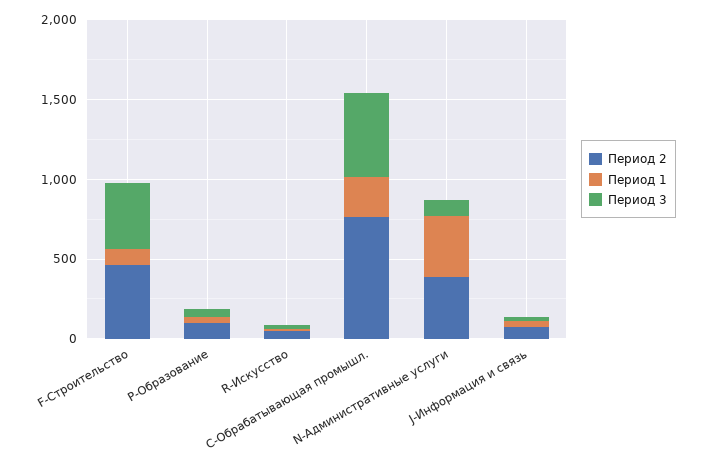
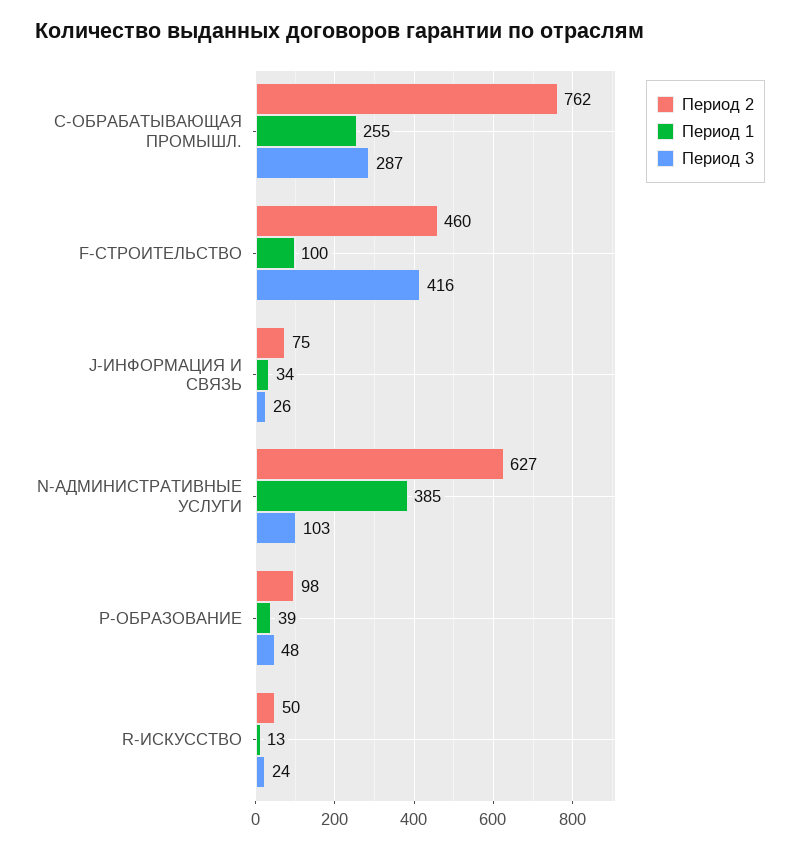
  {
    "Период 2": {
      "F-Строительство": 460,
      "P-Образование": 98,
      "R-Искусство": 50,
      "C-Обрабатывающая промышл.": 762,
-     "N-Административные услуги": 400,
+     "N-Административные услуги": 627,
      "J-Информация и связь": 75
    },
    "Период 1": {
      "F-Строительство": 100,
      "P-Образование": 39,
      "R-Искусство": 13,
      "C-Обрабатывающая промышл.": 255,
      "N-Административные услуги": 385,
      "J-Информация и связь": 34
    },
    "Период 3": {
      "F-Строительство": 416,
      "P-Образование": 48,
      "R-Искусство": 24,
-     "C-Обрабатывающая промышл.": 500,
+     "C-Обрабатывающая промышл.": 287,
      "N-Административные услуги": 103,
      "J-Информация и связь": 26
    }
  }

